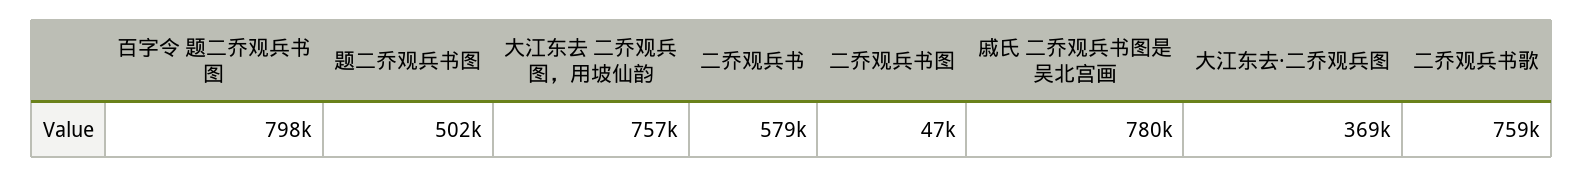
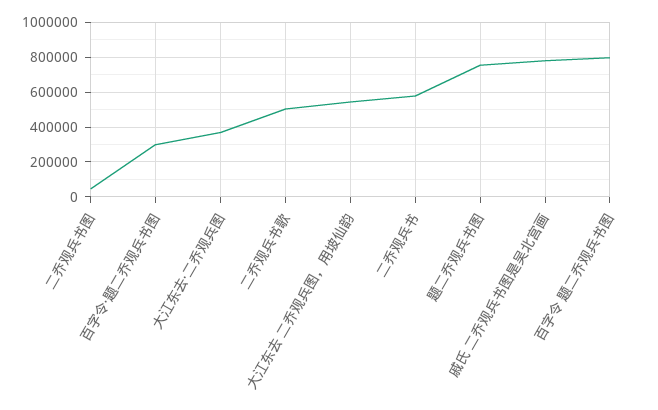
  {
    "百字令 题二乔观兵书图": 798000,
-   "题二乔观兵书图": 502000,
+   "题二乔观兵书图": 750000,
-   "大江东去 二乔观兵图，用坡仙韵": 757000,
+   "大江东去 二乔观兵图，用坡仙韵": 550000,
    "二乔观兵书": 579000,
    "二乔观兵书图": 47000,
    "戚氏 二乔观兵书图是吴北宫画": 780000,
    "大江东去·二乔观兵图": 369000,
-   "二乔观兵书歌": 759000
+   "二乔观兵书歌": 500000,
+   "百字令·题二乔观兵书图": 300000
  }

